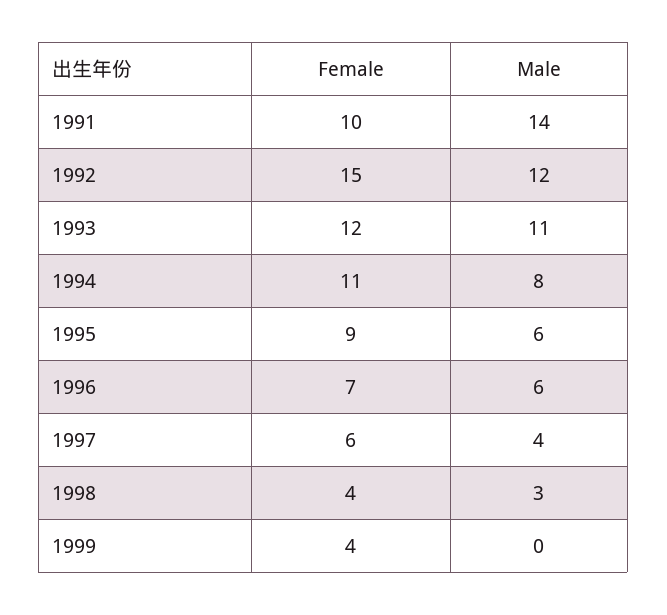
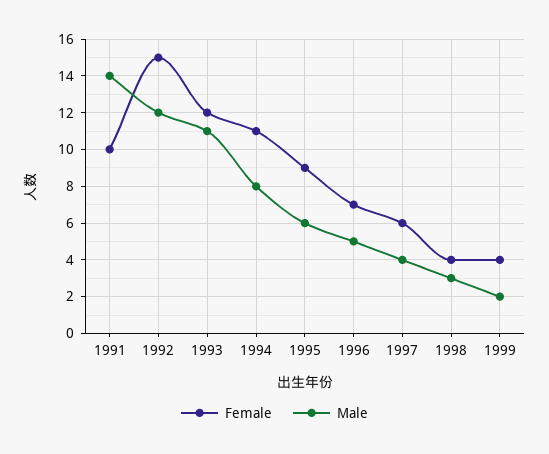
  {
    "Female": {
      "1991": 10,
      "1992": 15,
      "1993": 12,
      "1994": 11,
      "1995": 9,
      "1996": 7,
      "1997": 6,
      "1998": 4,
      "1999": 4
    },
    "Male": {
      "1991": 14,
      "1992": 12,
      "1993": 11,
      "1994": 8,
      "1995": 6,
-     "1996": 6,
+     "1996": 5,
      "1997": 4,
      "1998": 3,
-     "1999": 0
+     "1999": 2
    }
  }

